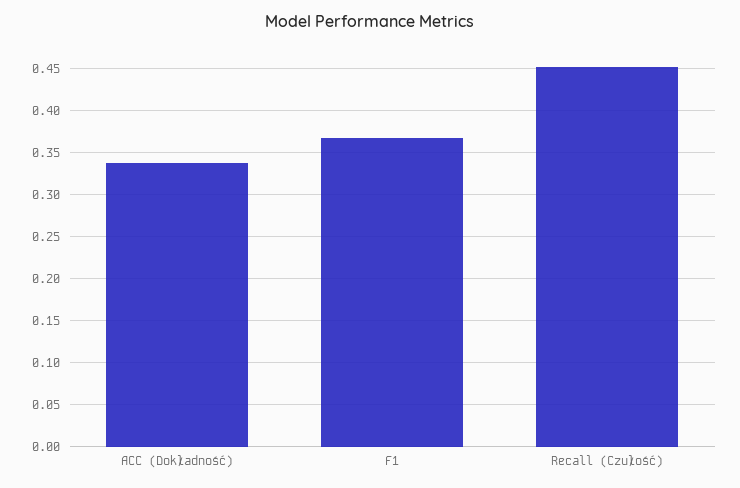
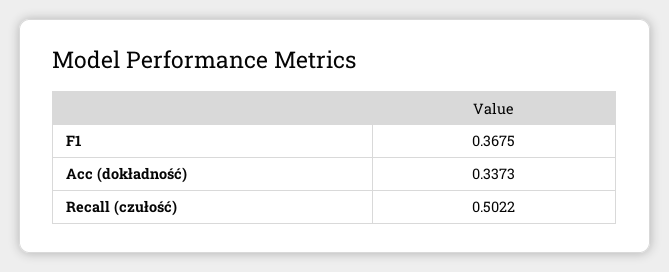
  {
    "ACC (Dokładność)": 0.3373,
    "F1": 0.3675,
-   "Recall (Czułość)": 0.45
+   "Recall (Czułość)": 0.5022
  }

